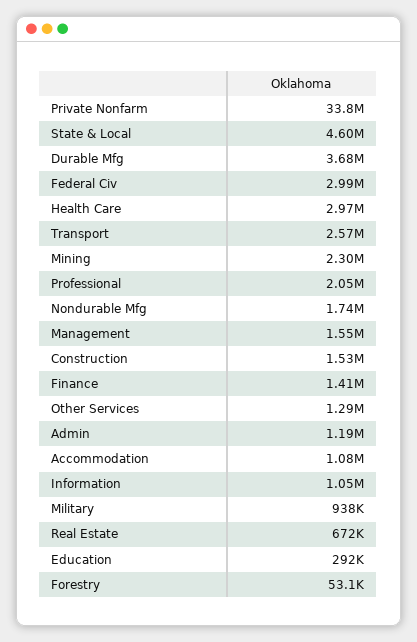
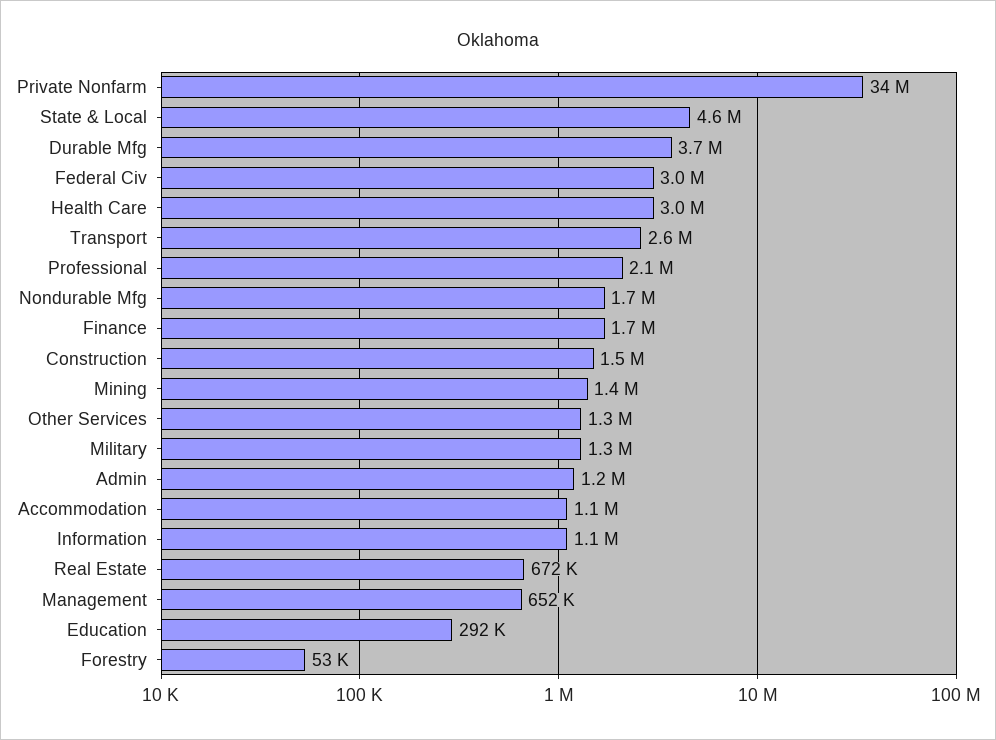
  {
    "Private Nonfarm": 33800000,
    "State & Local": 4600000,
    "Durable Mfg": 3680000,
    "Federal Civ": 2990000,
    "Health Care": 2970000,
    "Transport": 2570000,
-   "Mining": 2300000,
+   "Mining": 1400000,
    "Professional": 2050000,
    "Nondurable Mfg": 1740000,
-   "Management": 1550000,
+   "Management": 652000,
    "Construction": 1530000,
-   "Finance": 1410000,
+   "Finance": 1700000,
    "Other Services": 1290000,
    "Admin": 1190000,
    "Accommodation": 1080000,
    "Information": 1050000,
-   "Military": 938000,
+   "Military": 1300000,
    "Real Estate": 672000,
    "Education": 292000,
    "Forestry": 53100
  }

